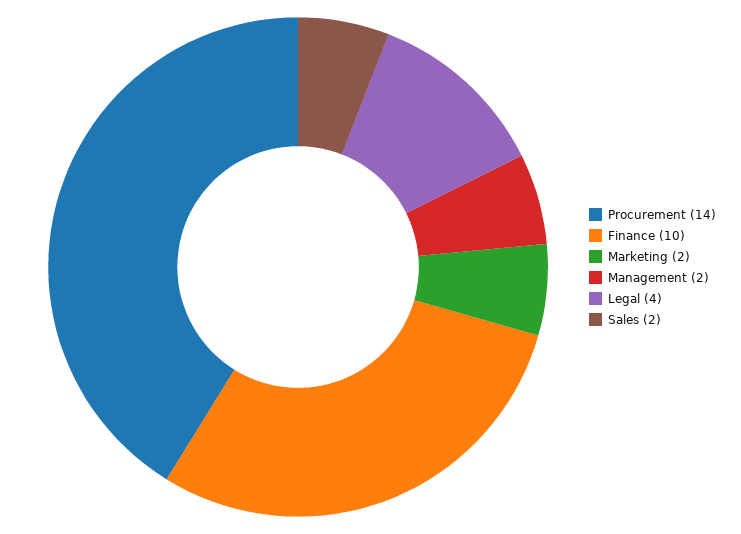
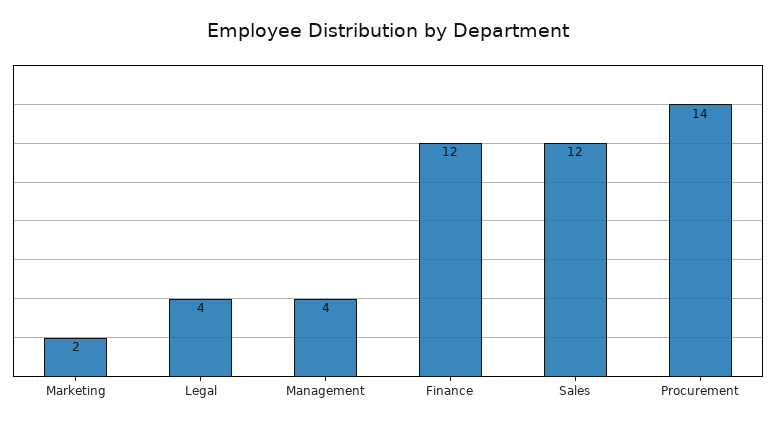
  {
    "Procurement": 14,
-   "Finance": 10,
+   "Finance": 12,
    "Marketing": 2,
-   "Management": 2,
+   "Management": 4,
    "Legal": 4,
-   "Sales": 2
+   "Sales": 12
  }

